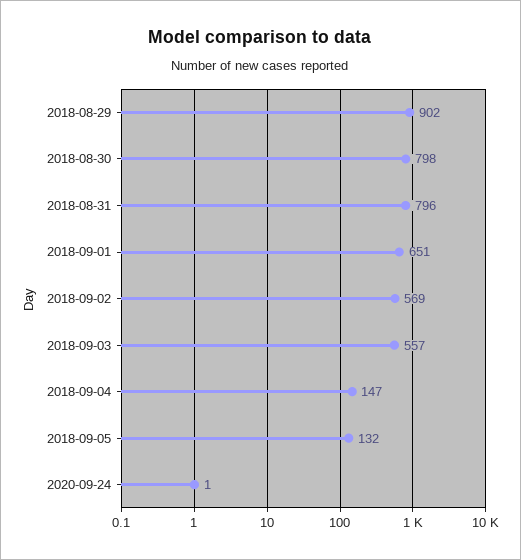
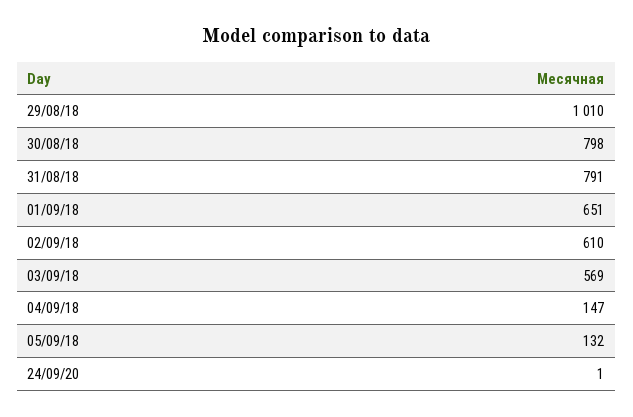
  {
-   "2018-08-29": 902,
+   "2018-08-29": 1010,
    "2018-08-30": 798,
-   "2018-08-31": 796,
+   "2018-08-31": 791,
    "2018-09-01": 651,
-   "2018-09-02": 569,
+   "2018-09-02": 610,
-   "2018-09-03": 557,
+   "2018-09-03": 569,
    "2018-09-04": 147,
    "2018-09-05": 132,
    "2020-09-24": 1
  }

